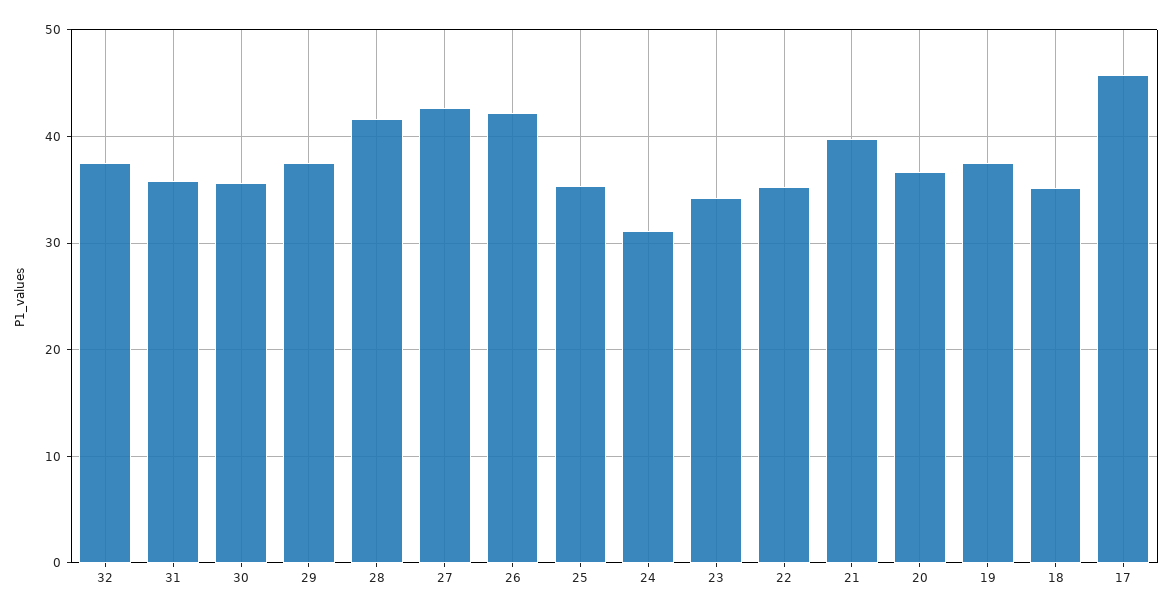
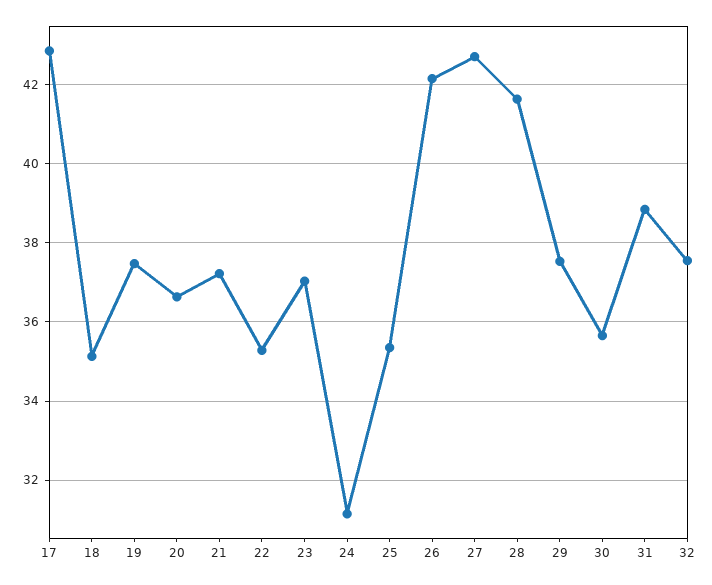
  {
    "32": 37.6,
-   "31": 36,
+   "31": 38.8,
    "30": 35.6,
    "29": 37.6,
    "28": 41.6,
    "27": 42.8,
    "26": 42.2,
    "25": 35.4,
    "24": 31.2,
-   "23": 34,
+   "23": 37,
    "22": 35.2,
-   "21": 40,
+   "21": 37.2,
    "20": 36.6,
    "19": 37.4,
    "18": 35.2,
-   "17": 46
+   "17": 42.8
  }

